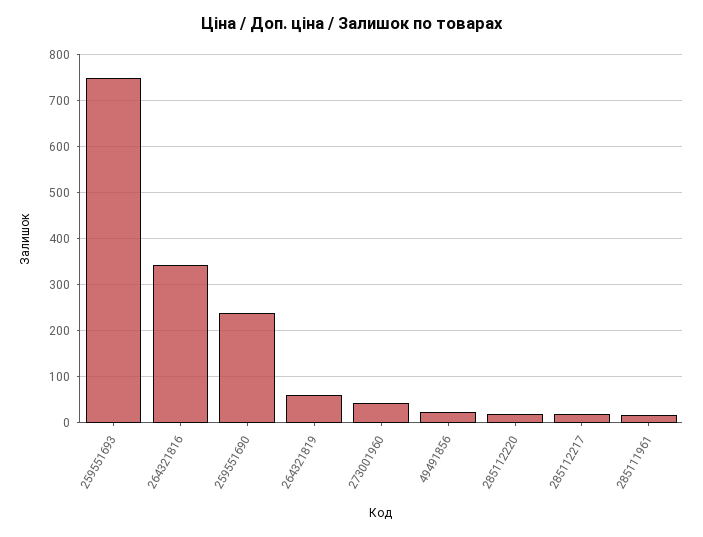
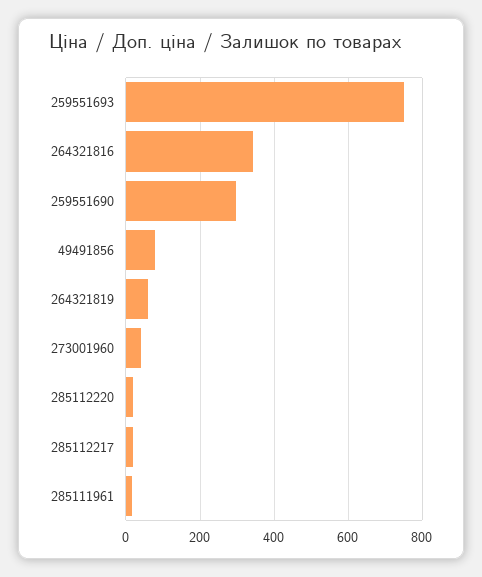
  {
    "259551693": 740,
    "264321816": 340,
-   "259551690": 240,
+   "259551690": 300,
    "264321819": 60,
    "273001960": 40,
-   "49491856": 20,
+   "49491856": 80,
    "285112220": 20,
    "285112217": 20,
    "285111961": 20
  }

